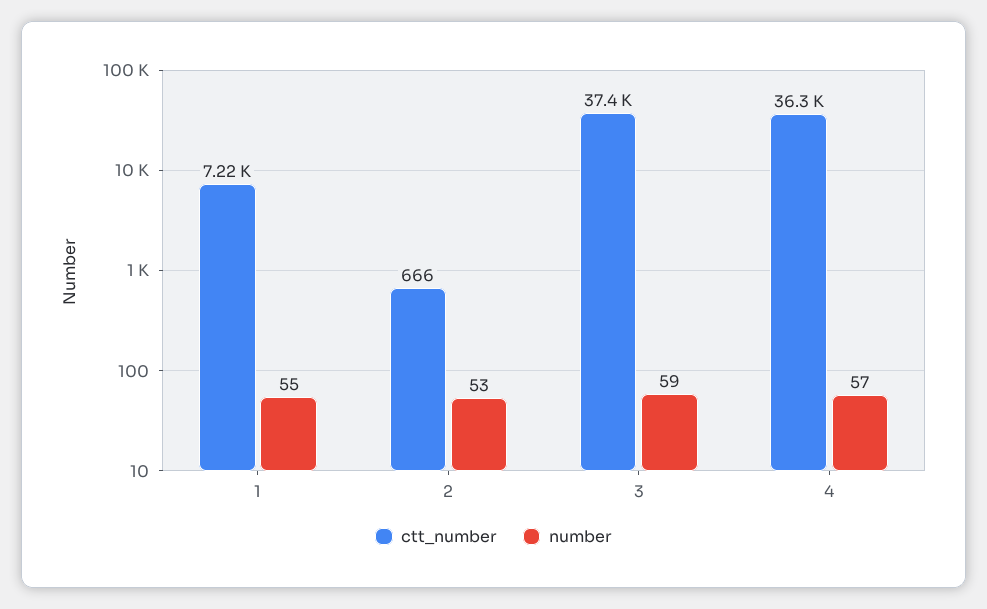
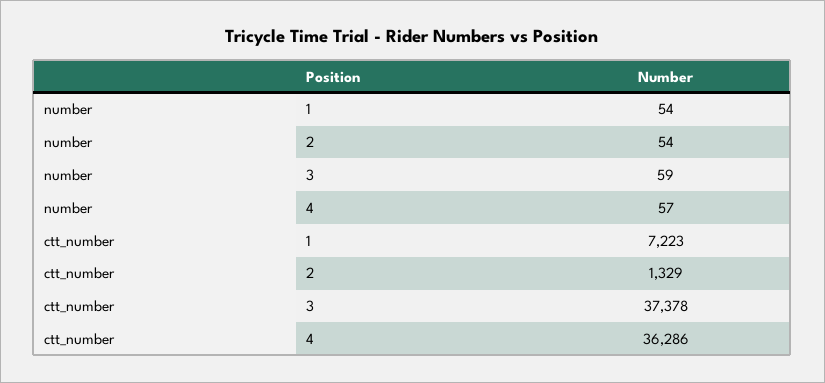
  {
    "ctt_number": {
      "1": 7223,
-     "2": 666,
+     "2": 1329,
      "3": 37378,
      "4": 36286
    },
    "number": {
-     "1": 55,
+     "1": 54,
-     "2": 53,
+     "2": 54,
      "3": 59,
      "4": 57
    }
  }

